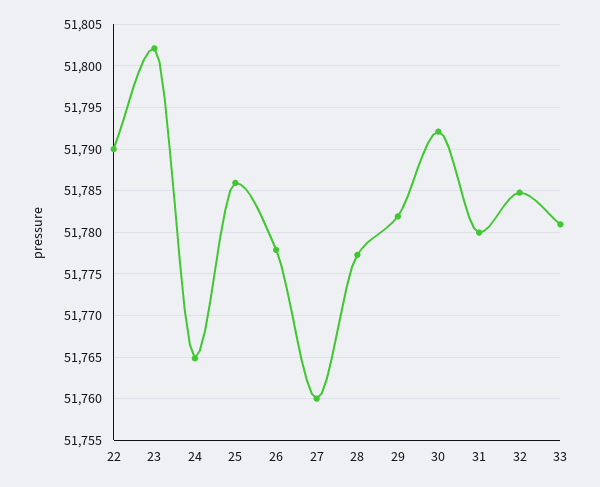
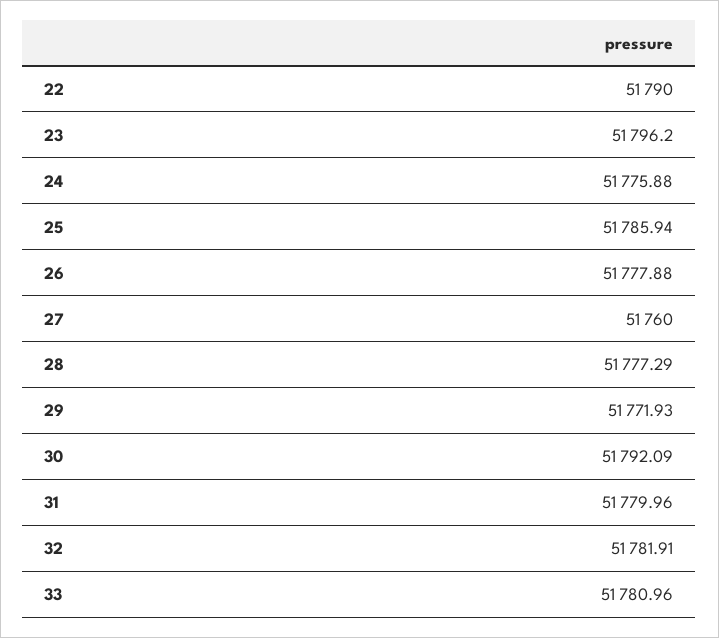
  {
    "22": 51790,
-   "23": 51802,
+   "23": 51796.2,
-   "24": 51765,
+   "24": 51775.88,
    "25": 51785.94,
    "26": 51777.88,
    "27": 51760,
    "28": 51777.29,
-   "29": 51782,
+   "29": 51771.93,
    "30": 51792.09,
    "31": 51779.96,
-   "32": 51785,
+   "32": 51781.91,
    "33": 51780.96
  }

